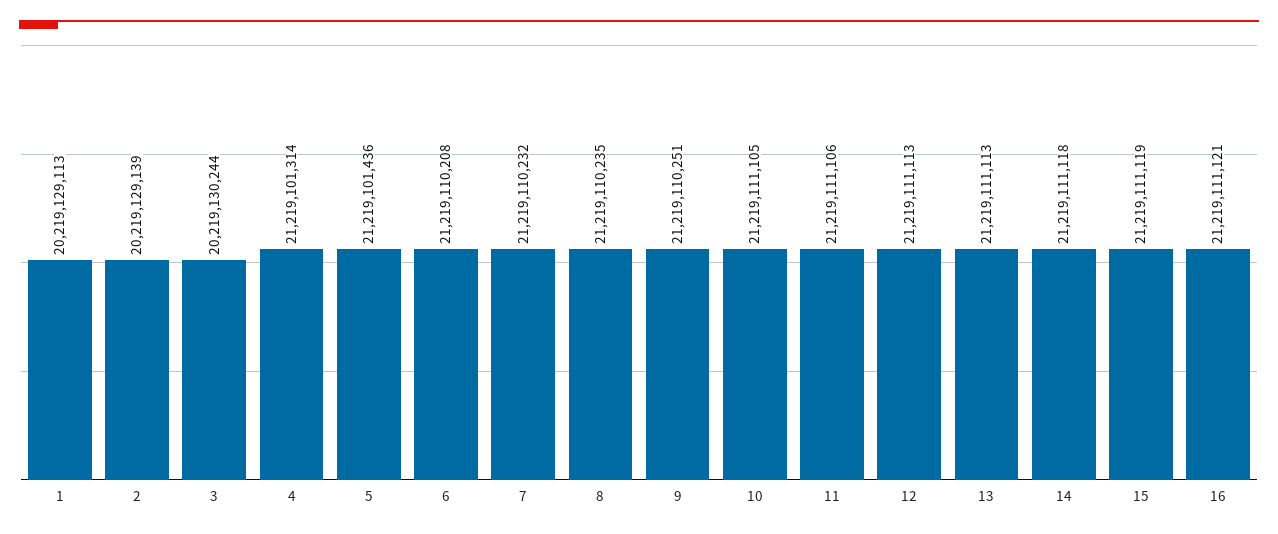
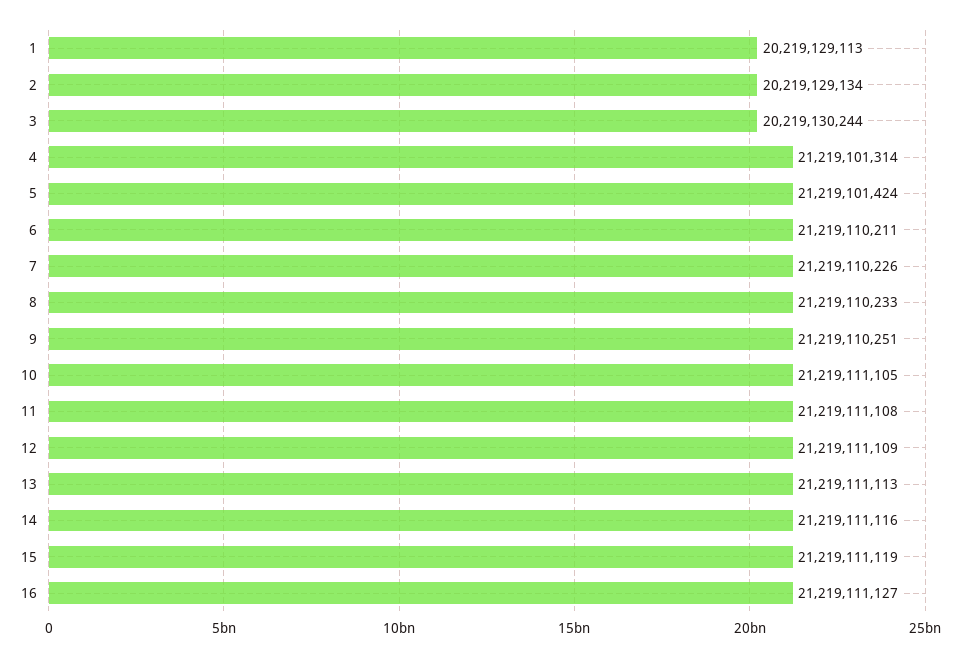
  {
    "1": 20219129113,
-   "2": 20219129139,
+   "2": 20219129134,
    "3": 20219130244,
    "4": 21219101314,
-   "5": 21219101436,
+   "5": 21219101424,
-   "6": 21219110208,
+   "6": 21219110211,
-   "7": 21219110232,
+   "7": 21219110226,
-   "8": 21219110235,
+   "8": 21219110233,
    "9": 21219110251,
    "10": 21219111105,
-   "11": 21219111106,
+   "11": 21219111108,
-   "12": 21219111113,
+   "12": 21219111109,
    "13": 21219111113,
-   "14": 21219111118,
+   "14": 21219111116,
    "15": 21219111119,
-   "16": 21219111121
+   "16": 21219111127
  }

